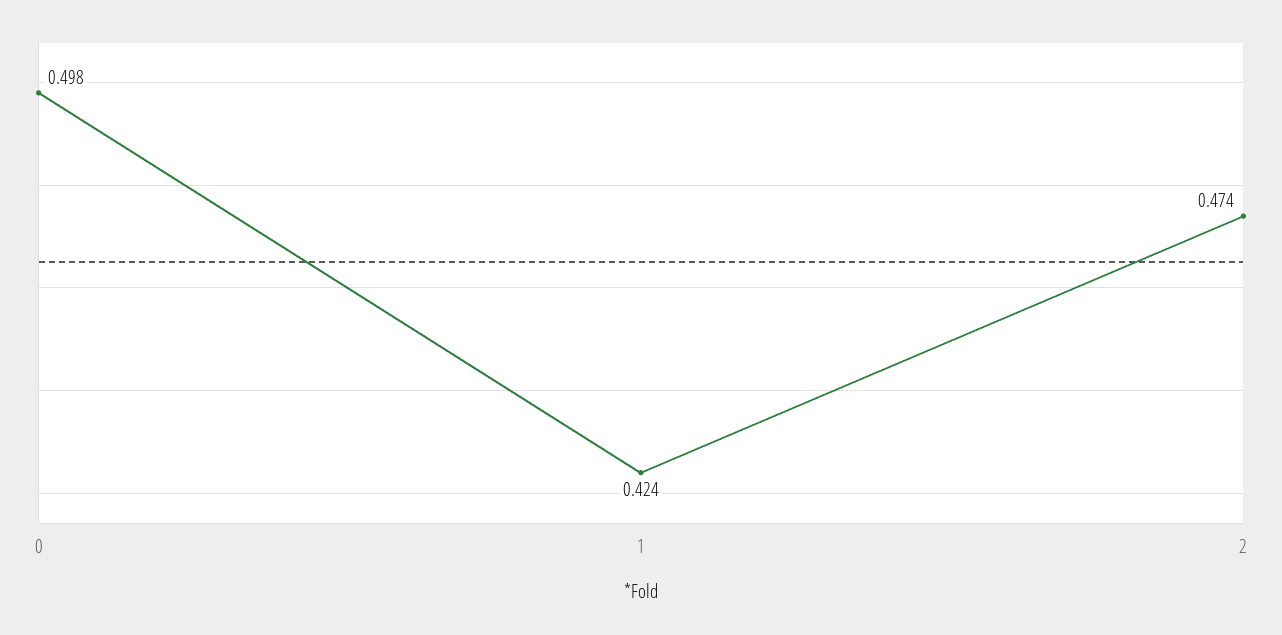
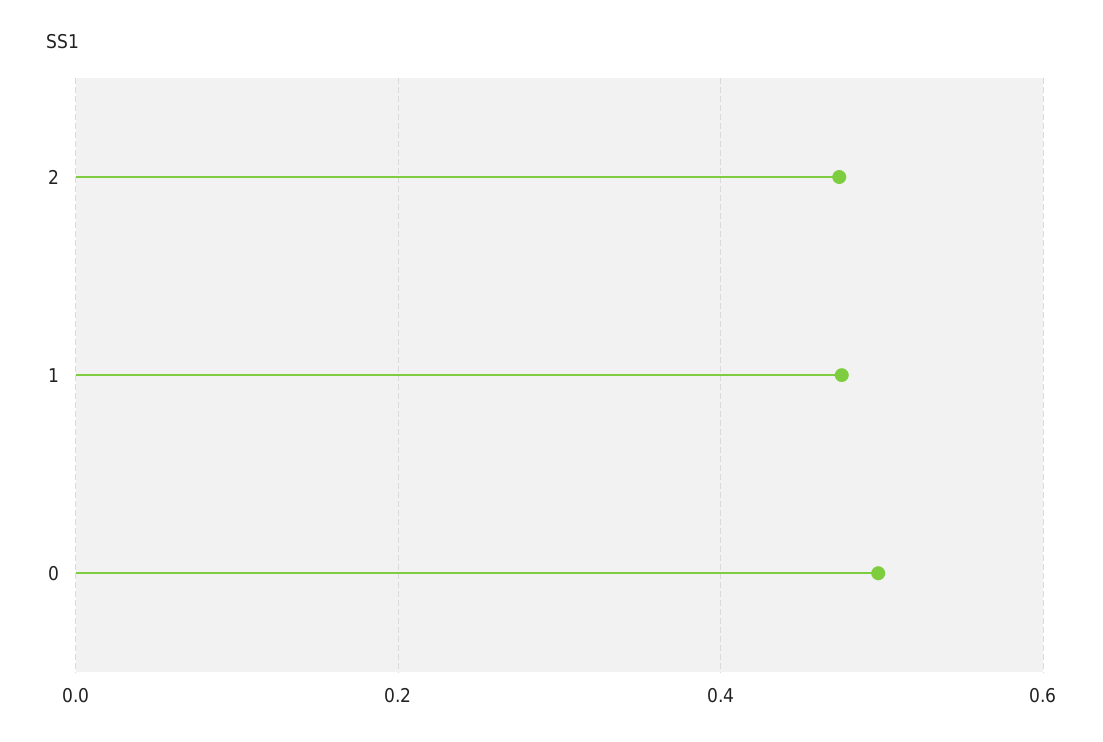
  {
    "0": 0.498,
-   "1": 0.424,
+   "1": 0.48,
    "2": 0.474
  }

